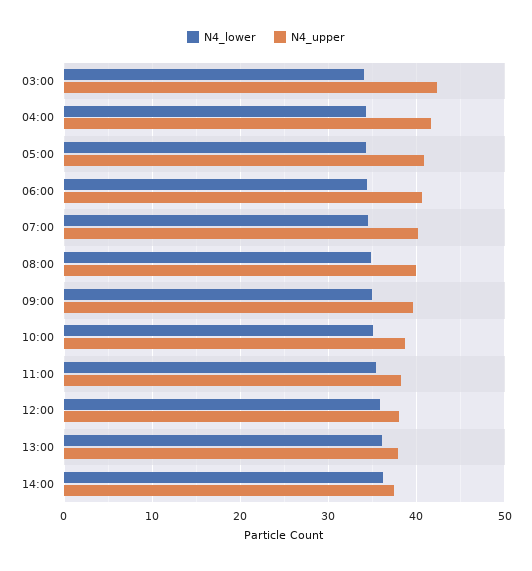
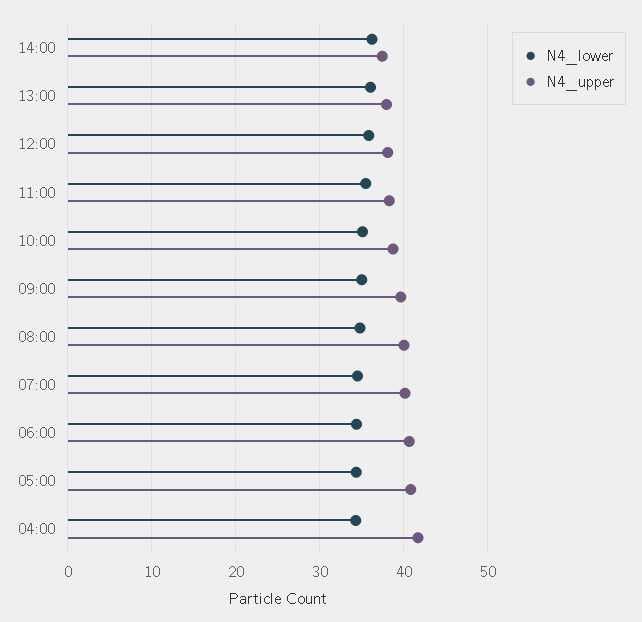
  {
    "N4_lower": {
-     "03:00": 34,
      "04:00": 34,
      "05:00": 34,
      "06:00": 34,
      "07:00": 34,
      "08:00": 35,
      "09:00": 35,
      "10:00": 35,
      "11:00": 35,
      "12:00": 36,
      "13:00": 36,
      "14:00": 36
    },
    "N4_upper": {
-     "03:00": 42,
      "04:00": 42,
      "05:00": 41,
      "06:00": 41,
      "07:00": 40,
      "08:00": 40,
      "09:00": 40,
      "10:00": 39,
      "11:00": 38,
      "12:00": 38,
      "13:00": 38,
      "14:00": 37
    }
  }

